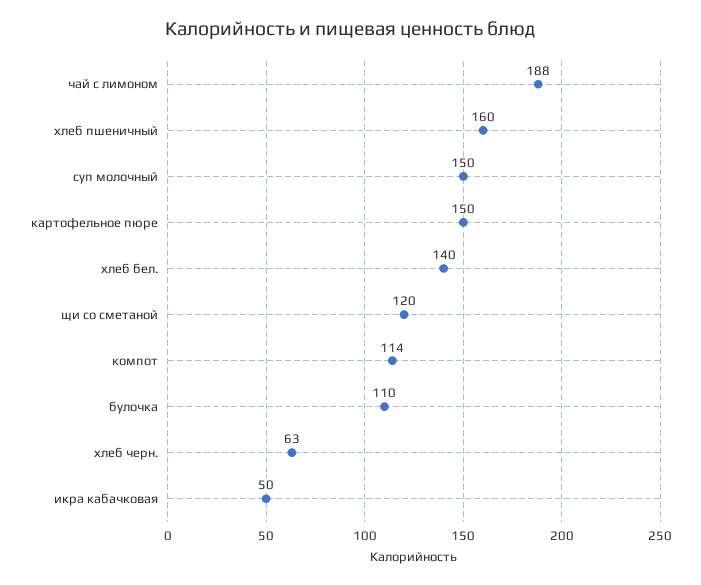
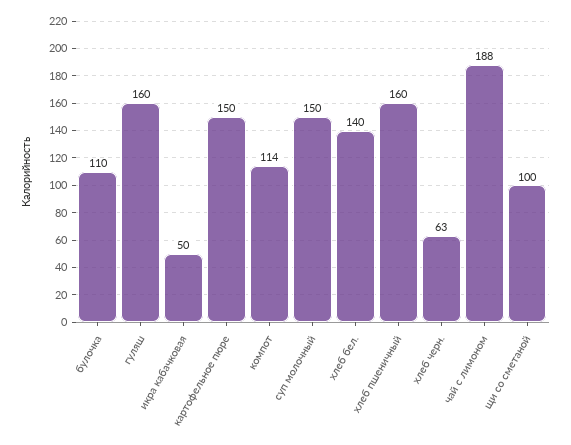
  {
    "чай с лимоном": 188,
    "хлеб пшеничный": 160,
    "суп молочный": 150,
    "картофельное пюре": 150,
    "хлеб бел.": 140,
-   "щи со сметаной": 120,
+   "щи со сметаной": 100,
    "компот": 114,
    "булочка": 110,
    "хлеб черн.": 63,
-   "икра кабачковая": 50
+   "икра кабачковая": 50,
+   "гуляш": 160
  }

